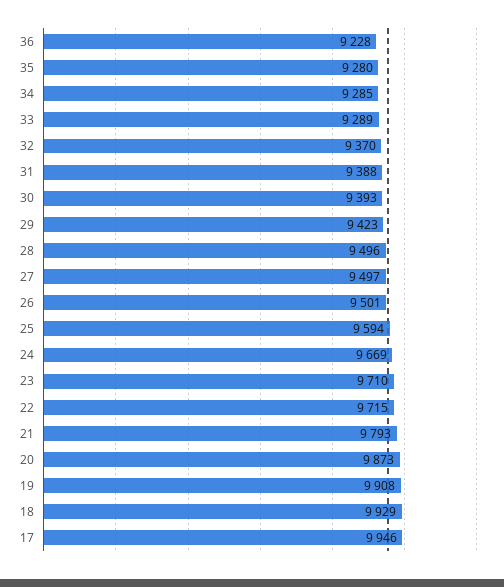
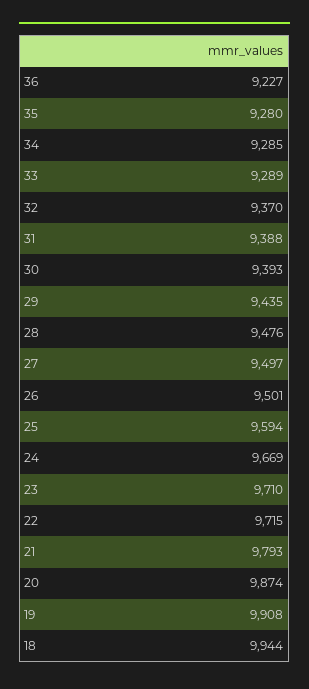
  {
-   "36": 9228,
+   "36": 9227,
    "35": 9280,
    "34": 9285,
    "33": 9289,
    "32": 9370,
    "31": 9388,
    "30": 9393,
-   "29": 9423,
+   "29": 9435,
-   "28": 9496,
+   "28": 9476,
    "27": 9497,
    "26": 9501,
    "25": 9594,
    "24": 9669,
    "23": 9710,
    "22": 9715,
    "21": 9793,
-   "20": 9873,
+   "20": 9874,
    "19": 9908,
-   "18": 9929,
+   "18": 9944
-   "17": 9946
  }

